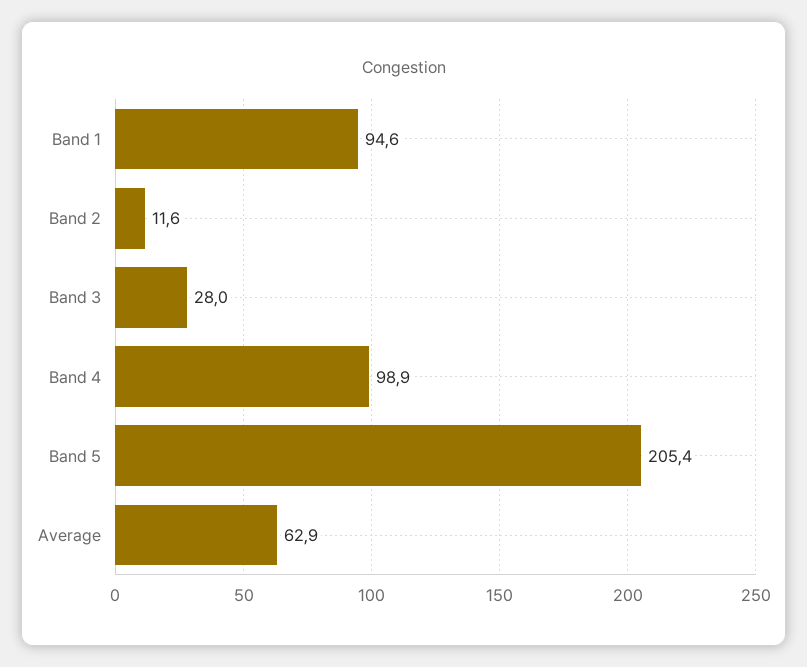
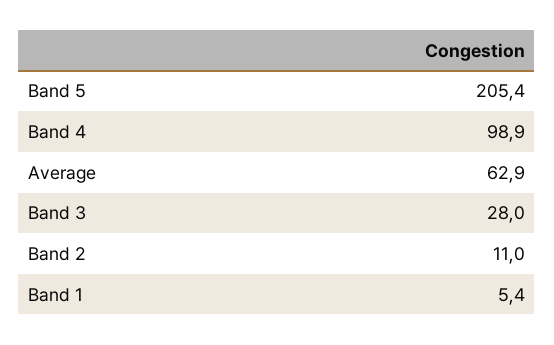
  {
-   "Band 1": 94.6,
+   "Band 1": 5.4,
-   "Band 2": 11.6,
+   "Band 2": 11,
    "Band 3": 28,
    "Band 4": 98.9,
    "Band 5": 205.4,
    "Average": 62.9
  }

